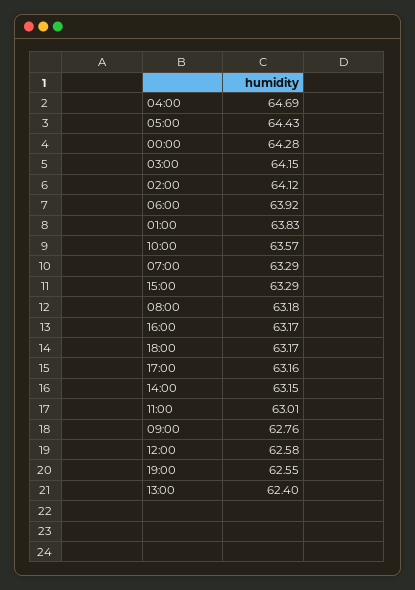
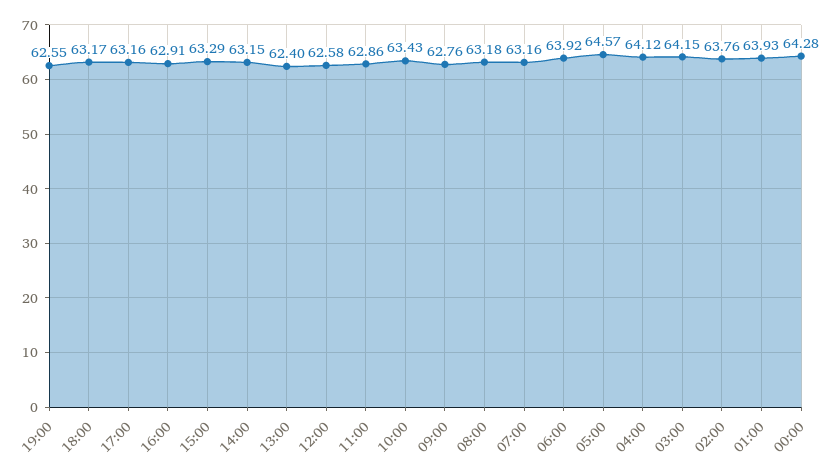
  {
-   "04:00": 64.69,
+   "04:00": 64.12,
-   "05:00": 64.43,
+   "05:00": 64.57,
    "00:00": 64.28,
    "03:00": 64.15,
-   "02:00": 64.12,
+   "02:00": 63.76,
    "06:00": 63.92,
-   "01:00": 63.83,
+   "01:00": 63.93,
-   "10:00": 63.57,
+   "10:00": 63.43,
-   "07:00": 63.29,
+   "07:00": 63.16,
    "15:00": 63.29,
    "08:00": 63.18,
-   "16:00": 63.17,
+   "16:00": 62.91,
    "18:00": 63.17,
    "17:00": 63.16,
    "14:00": 63.15,
-   "11:00": 63.01,
+   "11:00": 62.86,
    "09:00": 62.76,
    "12:00": 62.58,
    "19:00": 62.55,
    "13:00": 62.4
  }

